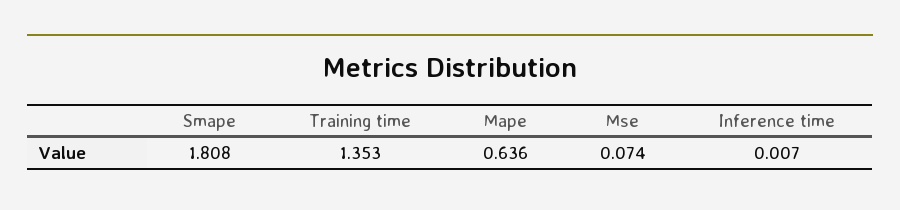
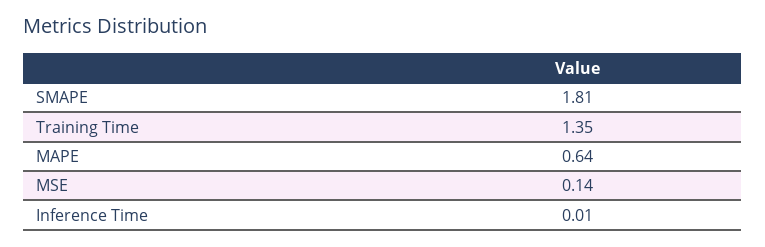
  {
    "Smape": 1.808,
    "Training time": 1.353,
    "Mape": 0.636,
-   "Mse": 0.074,
+   "Mse": 0.14,
    "Inference time": 0.007
  }

